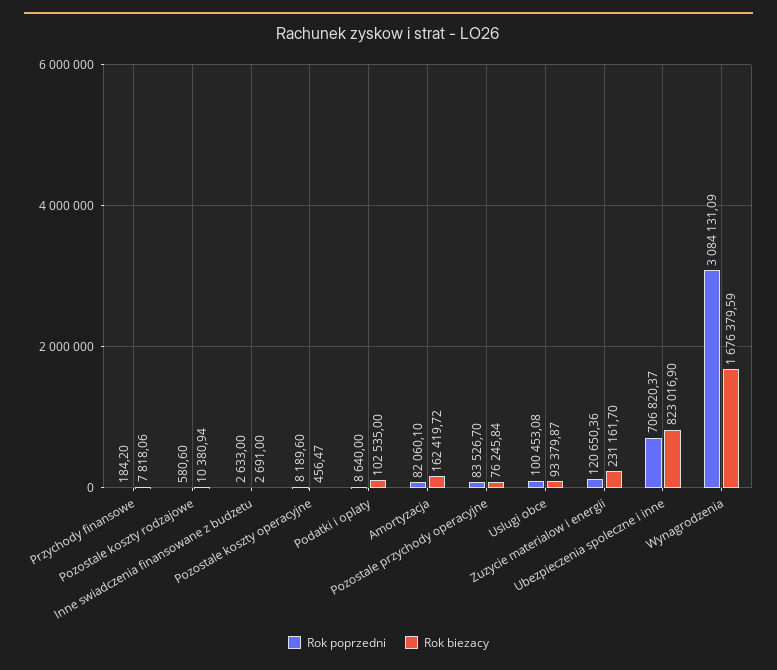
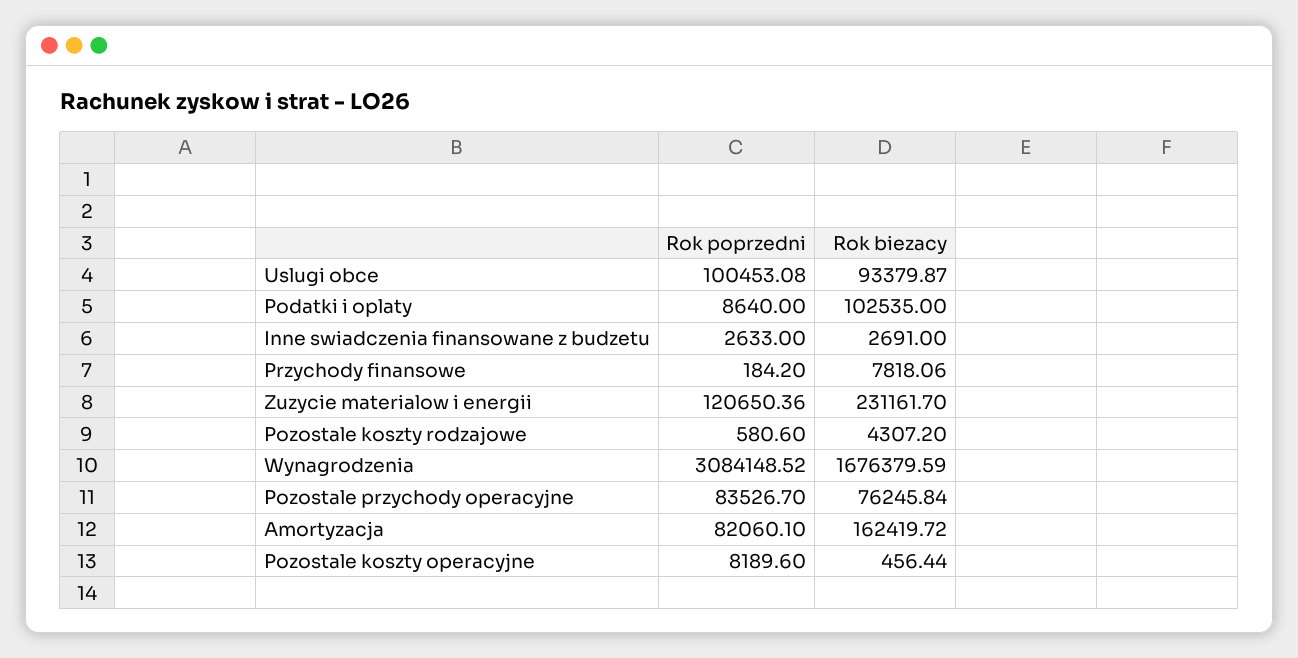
  {
    "Rok poprzedni": {
      "Przychody finansowe": 184.2,
      "Pozostale koszty rodzajowe": 580.6,
      "Inne swiadczenia finansowane z budzetu": 2633,
      "Pozostale koszty operacyjne": 8189.6,
      "Podatki i oplaty": 8640,
      "Amortyzacja": 82060.1,
      "Pozostale przychody operacyjne": 83526.7,
      "Uslugi obce": 100453.08,
      "Zuzycie materialow i energii": 120650.36,
-     "Ubezpieczenia spoleczne i inne": 706820.37,
-     "Wynagrodzenia": 3084131.09
+     "Wynagrodzenia": 3084148.52
    },
    "Rok biezacy": {
      "Przychody finansowe": 7818.06,
-     "Pozostale koszty rodzajowe": 10380.94,
+     "Pozostale koszty rodzajowe": 4307.2,
      "Inne swiadczenia finansowane z budzetu": 2691,
-     "Pozostale koszty operacyjne": 456.47,
+     "Pozostale koszty operacyjne": 456.44,
      "Podatki i oplaty": 102535,
      "Amortyzacja": 162419.72,
      "Pozostale przychody operacyjne": 76245.84,
      "Uslugi obce": 93379.87,
      "Zuzycie materialow i energii": 231161.7,
-     "Ubezpieczenia spoleczne i inne": 823016.9,
      "Wynagrodzenia": 1676379.59
    }
  }

